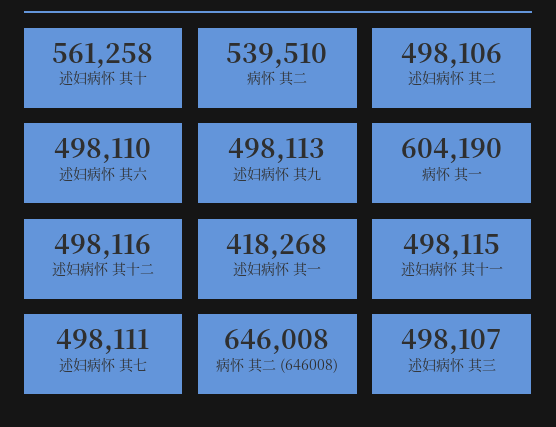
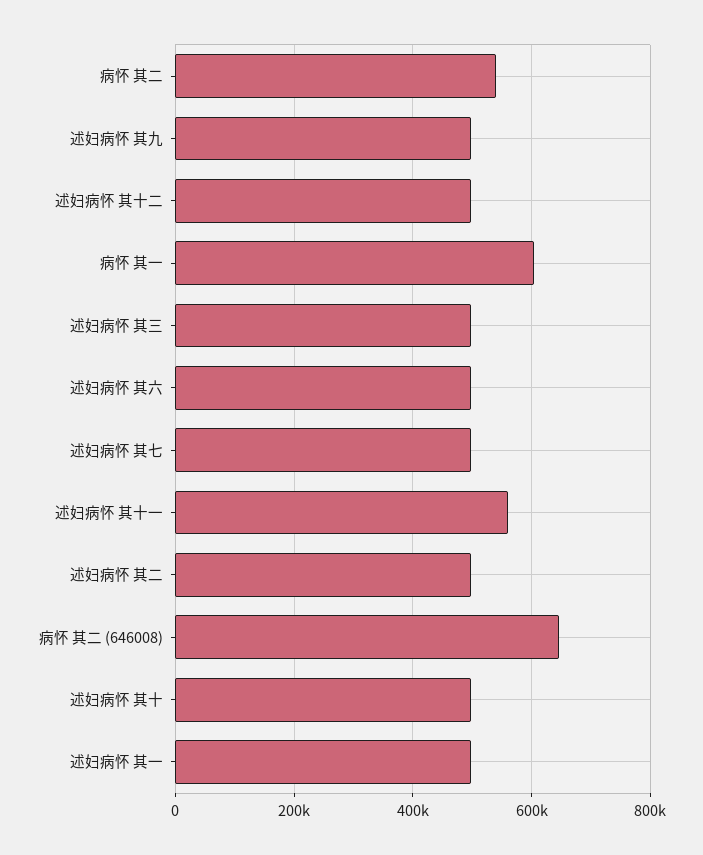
  {
-   "述妇病怀 其十": 561258,
+   "述妇病怀 其十": 500000,
    "病怀 其二": 539510,
    "述妇病怀 其二": 498106,
    "述妇病怀 其六": 498110,
    "述妇病怀 其九": 498113,
    "病怀 其一": 604190,
    "述妇病怀 其十二": 498116,
-   "述妇病怀 其一": 418268,
+   "述妇病怀 其一": 500000,
-   "述妇病怀 其十一": 498115,
+   "述妇病怀 其十一": 560000,
    "述妇病怀 其七": 498111,
    "病怀 其二 (646008)": 646008,
    "述妇病怀 其三": 498107
  }

